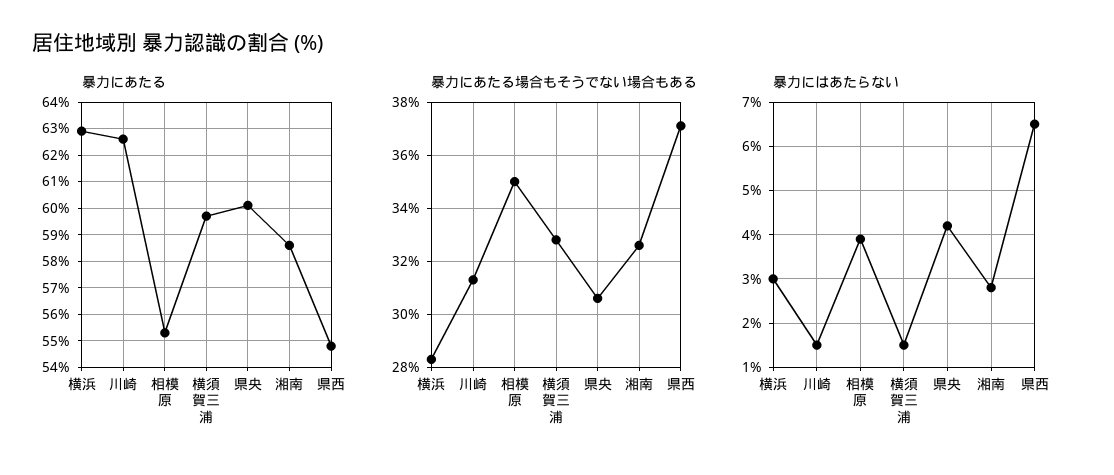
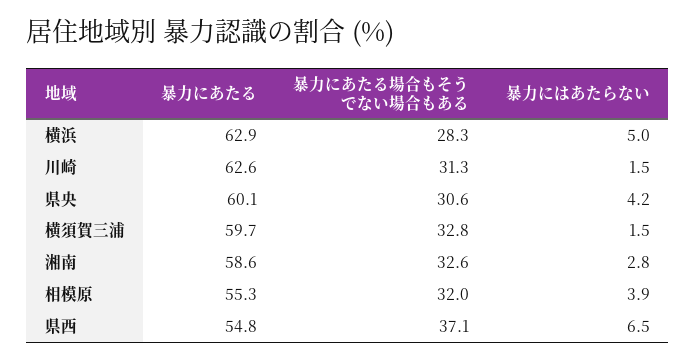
  {
    "暴力にあたる": {
      "横浜": 62.9,
      "川崎": 62.6,
      "相模原": 55.3,
      "横須賀三浦": 59.7,
      "県央": 60.1,
      "湘南": 58.6,
      "県西": 54.8
    },
    "暴力にあたる場合もそうでない場合もある": {
      "横浜": 28.3,
      "川崎": 31.3,
-     "相模原": 35,
+     "相模原": 32,
      "横須賀三浦": 32.8,
      "県央": 30.6,
      "湘南": 32.6,
      "県西": 37.1
    },
    "暴力にはあたらない": {
-     "横浜": 3,
+     "横浜": 5,
      "川崎": 1.5,
      "相模原": 3.9,
      "横須賀三浦": 1.5,
      "県央": 4.2,
      "湘南": 2.8,
      "県西": 6.5
    }
  }

